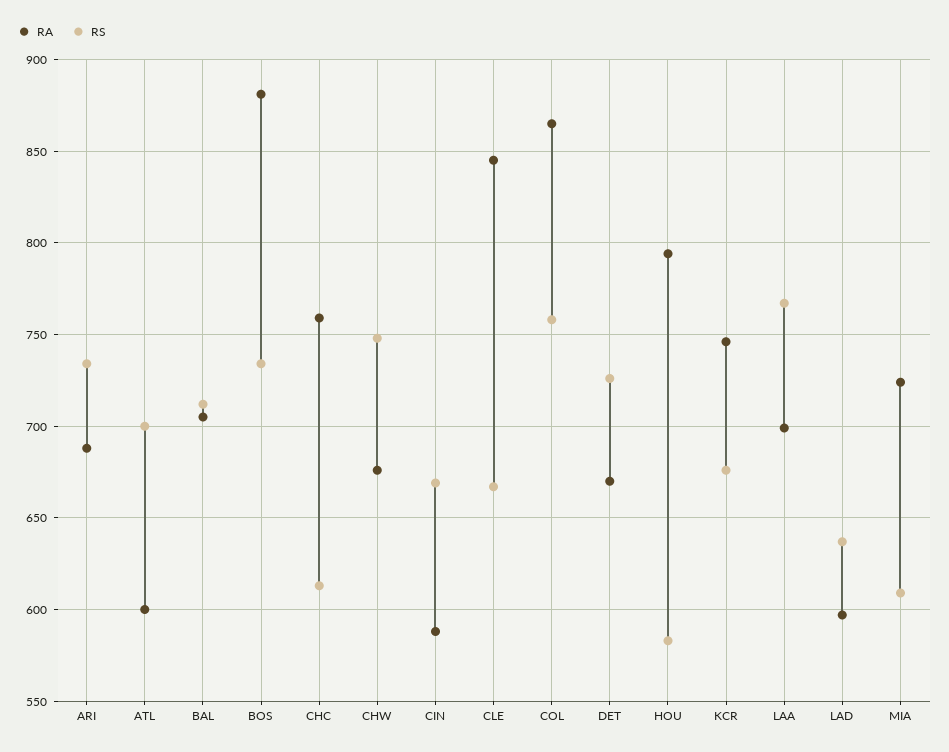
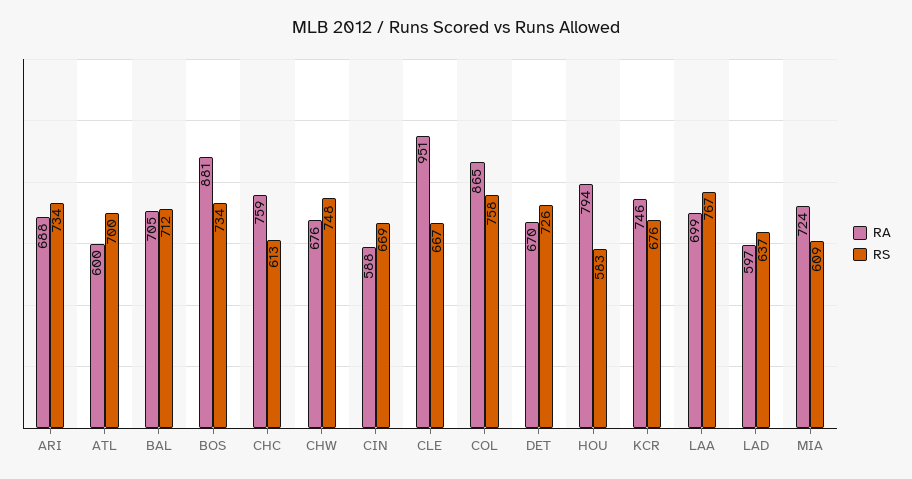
  {
    "RA": {
      "ARI": 688,
      "ATL": 600,
      "BAL": 705,
      "BOS": 881,
      "CHC": 759,
      "CHW": 676,
      "CIN": 588,
-     "CLE": 845,
+     "CLE": 951,
      "COL": 865,
      "DET": 670,
      "HOU": 794,
      "KCR": 746,
      "LAA": 699,
      "LAD": 597,
      "MIA": 724
    },
    "RS": {
      "ARI": 734,
      "ATL": 700,
      "BAL": 712,
      "BOS": 734,
      "CHC": 613,
      "CHW": 748,
      "CIN": 669,
      "CLE": 667,
      "COL": 758,
      "DET": 726,
      "HOU": 583,
      "KCR": 676,
      "LAA": 767,
      "LAD": 637,
      "MIA": 609
    }
  }

